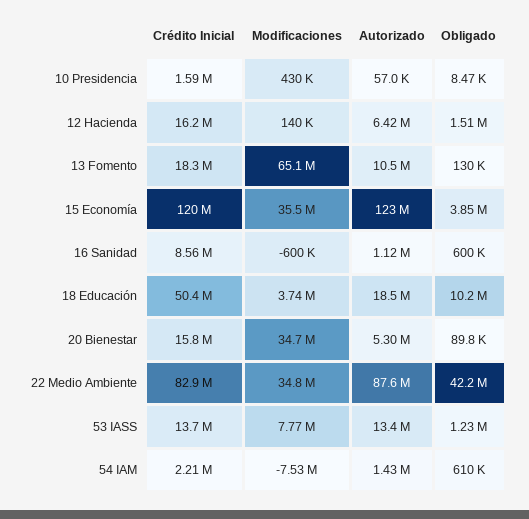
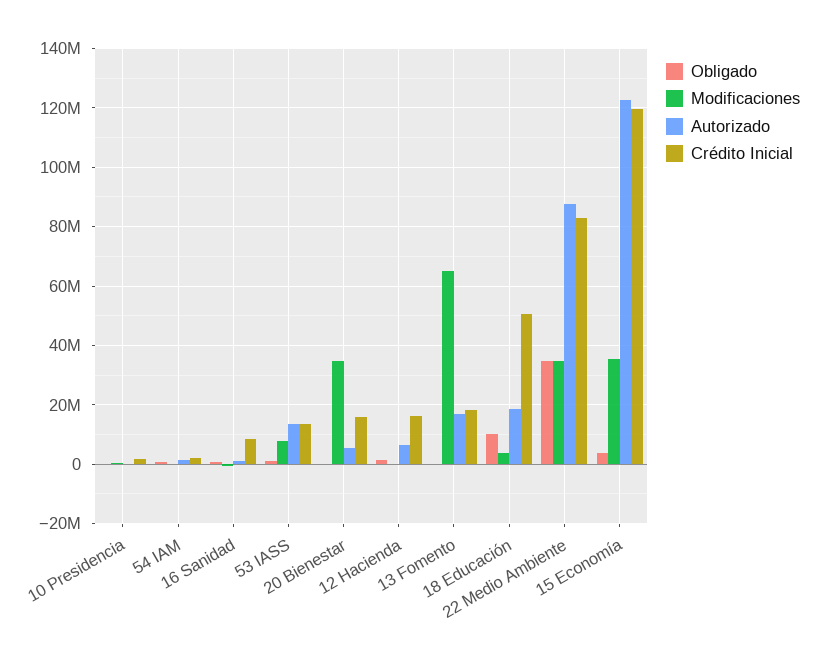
  {
    "Crédito Inicial": {
      "10 Presidencia": 1590000,
      "12 Hacienda": 16200000,
      "13 Fomento": 18300000,
      "15 Economía": 120000000,
      "16 Sanidad": 8560000,
      "18 Educación": 50400000,
      "20 Bienestar": 15800000,
      "22 Medio Ambiente": 82900000,
      "53 IASS": 13700000,
      "54 IAM": 2210000
    },
    "Modificaciones": {
      "10 Presidencia": 430000,
      "12 Hacienda": 140000,
      "13 Fomento": 65100000,
      "15 Economía": 35500000,
      "16 Sanidad": -600000,
      "18 Educación": 3740000,
      "20 Bienestar": 34700000,
      "22 Medio Ambiente": 34800000,
      "53 IASS": 7770000,
-     "54 IAM": -7530000
+     "54 IAM": 0
    },
    "Autorizado": {
      "10 Presidencia": 57000,
      "12 Hacienda": 6420000,
-     "13 Fomento": 10500000,
+     "13 Fomento": 17500000,
      "15 Economía": 123000000,
      "16 Sanidad": 1120000,
      "18 Educación": 18500000,
      "20 Bienestar": 5300000,
      "22 Medio Ambiente": 87600000,
      "53 IASS": 13400000,
      "54 IAM": 1430000
    },
    "Obligado": {
      "10 Presidencia": 8470,
      "12 Hacienda": 1510000,
      "13 Fomento": 130000,
      "15 Economía": 3850000,
      "16 Sanidad": 600000,
      "18 Educación": 10200000,
      "20 Bienestar": 89800,
-     "22 Medio Ambiente": 42200000,
+     "22 Medio Ambiente": 35000000,
      "53 IASS": 1230000,
      "54 IAM": 610000
    }
  }

